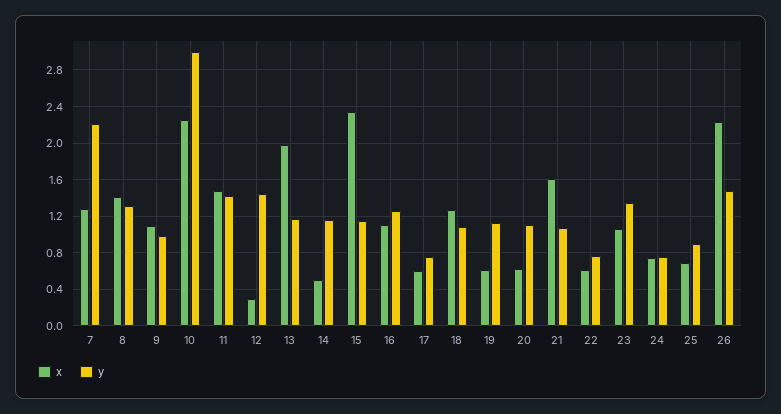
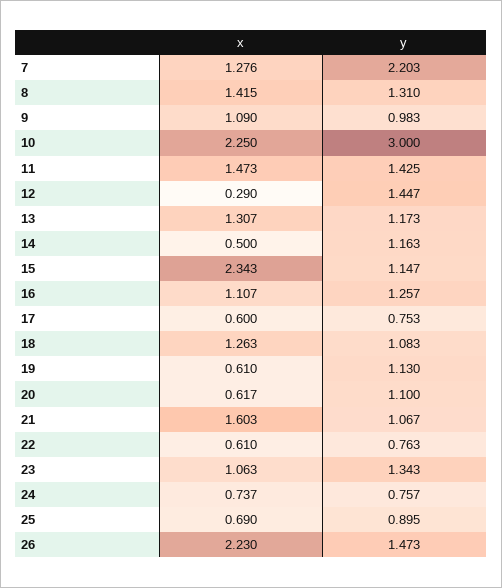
  {
    "x": {
      "7": 1.276,
      "8": 1.415,
      "9": 1.09,
      "10": 2.25,
      "11": 1.473,
      "12": 0.29,
-     "13": 2,
+     "13": 1.307,
      "14": 0.5,
      "15": 2.343,
      "16": 1.107,
      "17": 0.6,
      "18": 1.263,
      "19": 0.61,
      "20": 0.617,
      "21": 1.603,
      "22": 0.61,
      "23": 1.063,
      "24": 0.737,
      "25": 0.69,
      "26": 2.23
    },
    "y": {
      "7": 2.203,
      "8": 1.31,
      "9": 0.983,
      "10": 3,
      "11": 1.425,
      "12": 1.447,
      "13": 1.173,
      "14": 1.163,
      "15": 1.147,
      "16": 1.257,
      "17": 0.753,
      "18": 1.083,
      "19": 1.13,
      "20": 1.1,
      "21": 1.067,
      "22": 0.763,
      "23": 1.343,
      "24": 0.757,
      "25": 0.895,
      "26": 1.473
    }
  }

